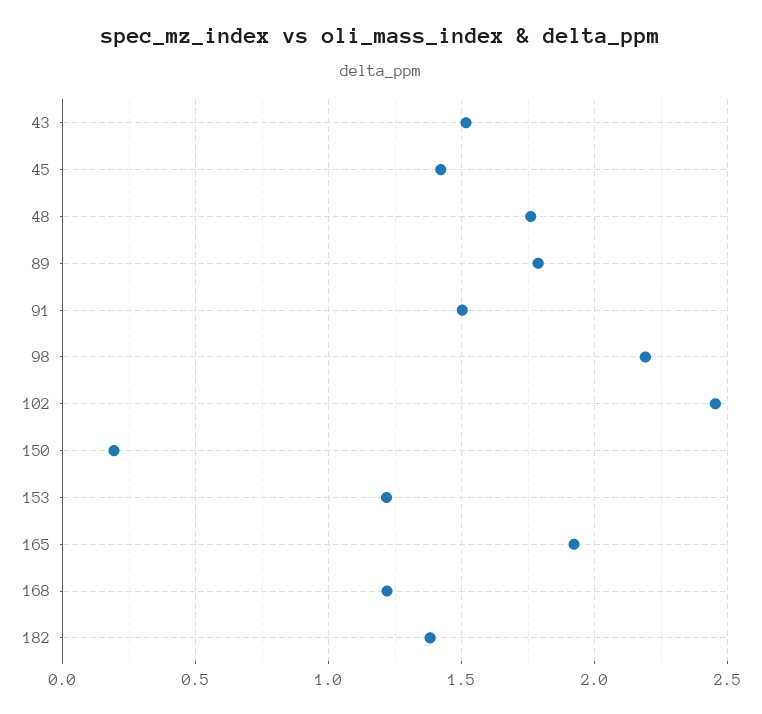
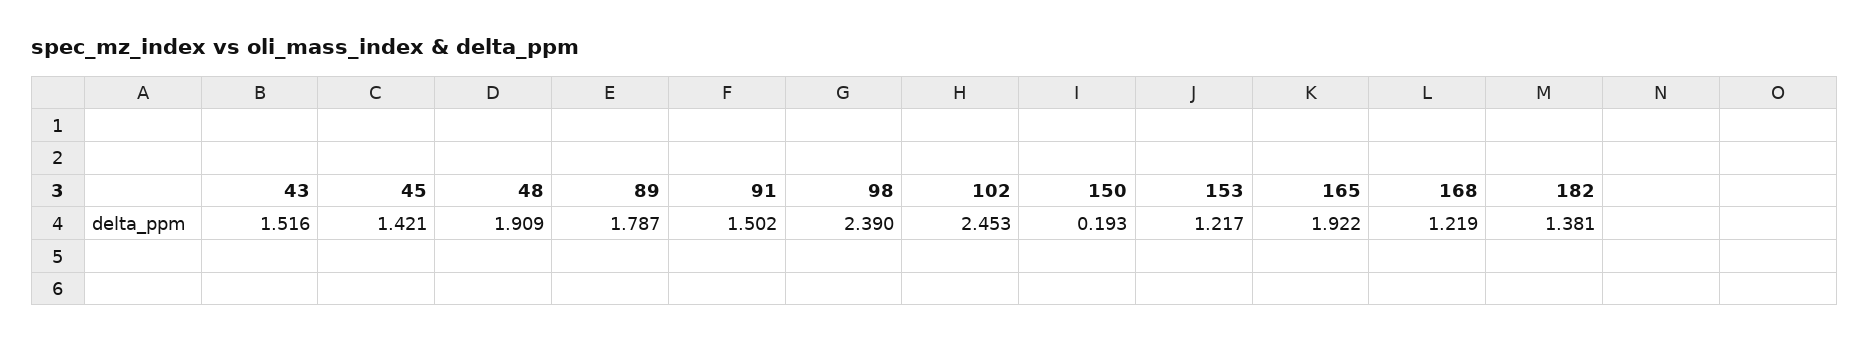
  {
    "43": 1.516,
    "45": 1.421,
-   "48": 1.75,
+   "48": 1.909,
    "89": 1.787,
    "91": 1.502,
-   "98": 2.2,
+   "98": 2.39,
    "102": 2.453,
    "150": 0.193,
    "153": 1.217,
    "165": 1.922,
    "168": 1.219,
    "182": 1.381
  }

